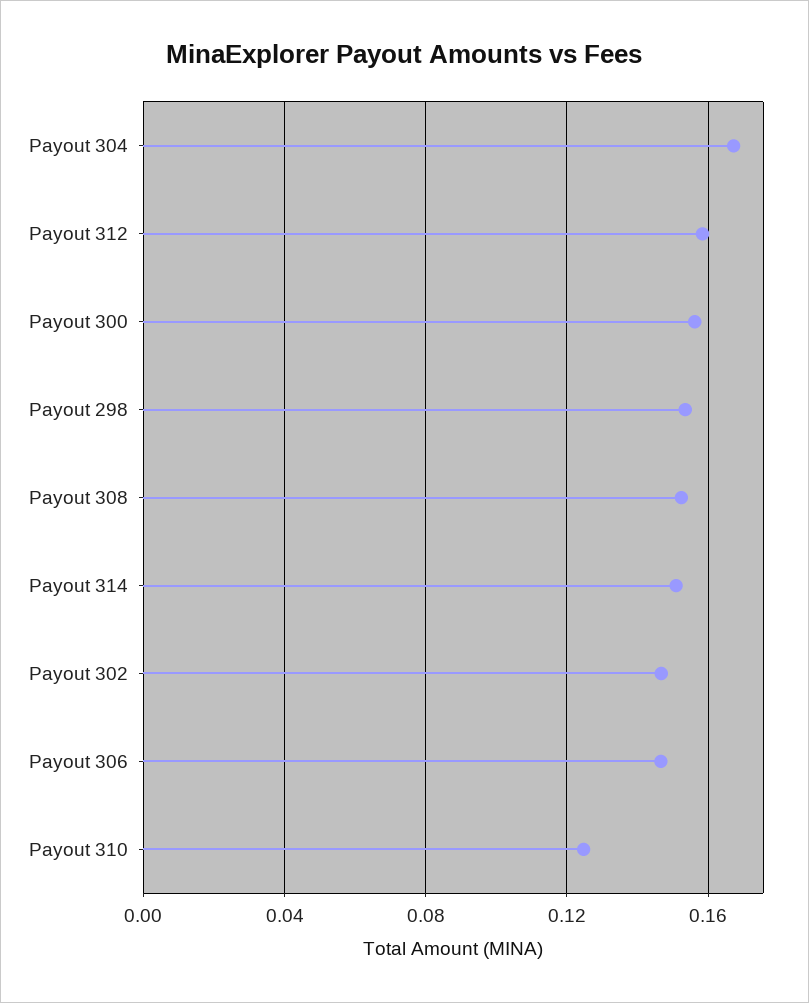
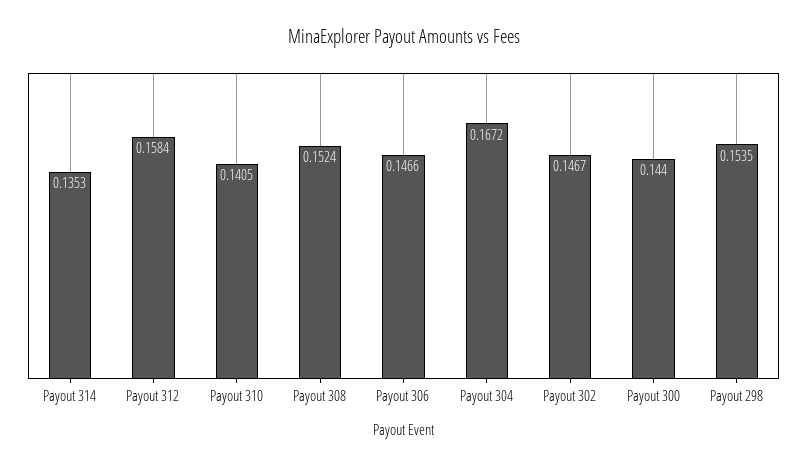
  {
    "Payout 304": 0.1672,
    "Payout 312": 0.1584,
-   "Payout 300": 0.155,
+   "Payout 300": 0.144,
    "Payout 298": 0.1535,
    "Payout 308": 0.1524,
-   "Payout 314": 0.15,
+   "Payout 314": 0.1353,
    "Payout 302": 0.1467,
    "Payout 306": 0.1466,
-   "Payout 310": 0.125
+   "Payout 310": 0.1405
  }

